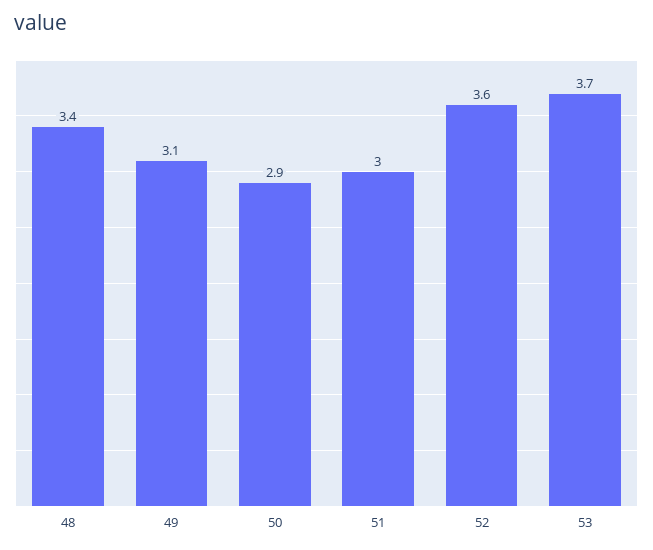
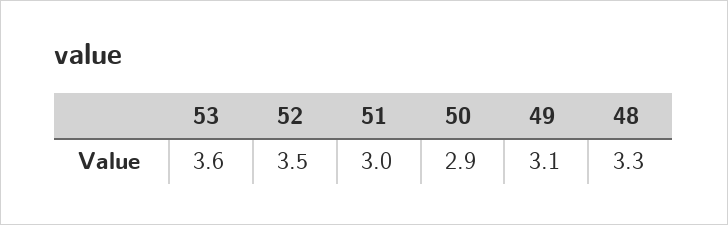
  {
-   "48": 3.4,
+   "48": 3.3,
    "49": 3.1,
    "50": 2.9,
    "51": 3,
-   "52": 3.6,
+   "52": 3.5,
-   "53": 3.7
+   "53": 3.6
  }

